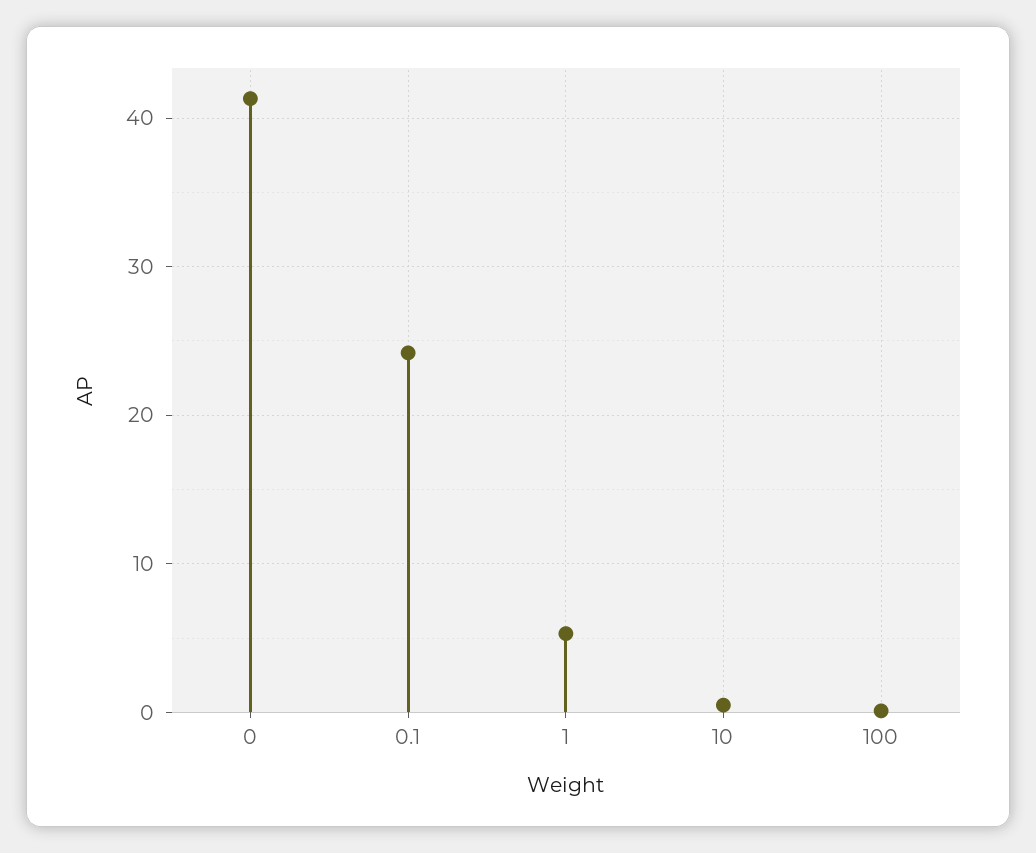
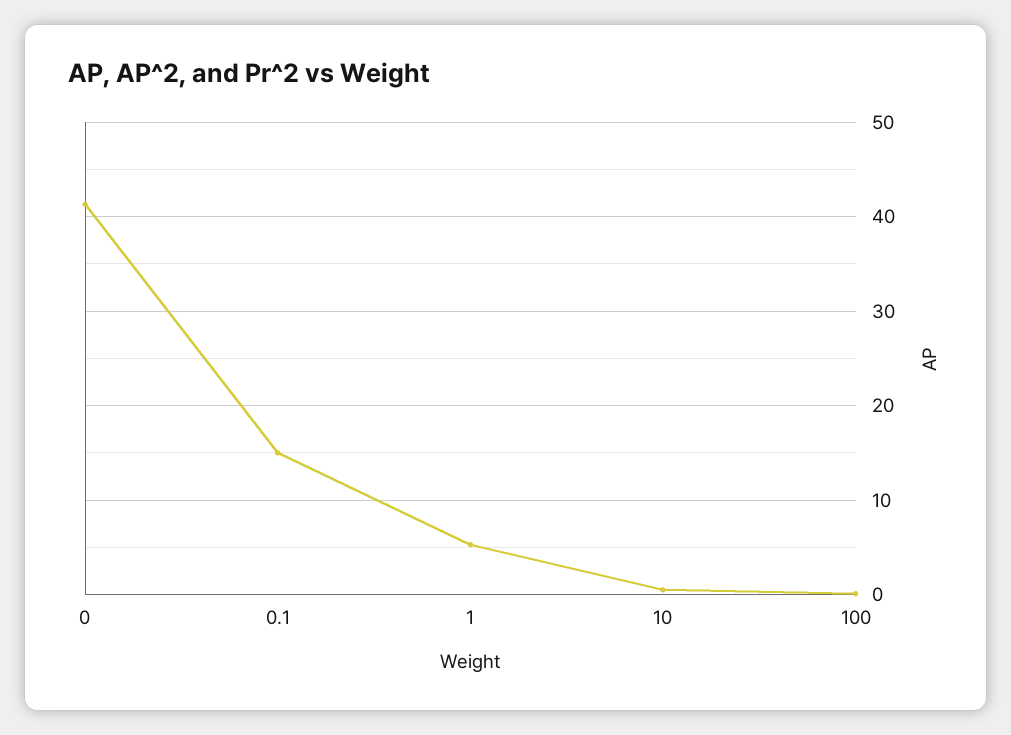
  {
    "0": 41,
-   "0.1": 24,
+   "0.1": 15,
    "1": 5,
    "10": 1,
    "100": 0
  }

